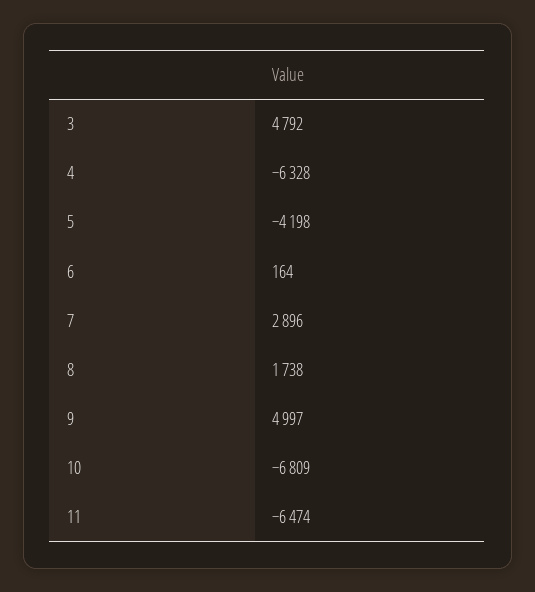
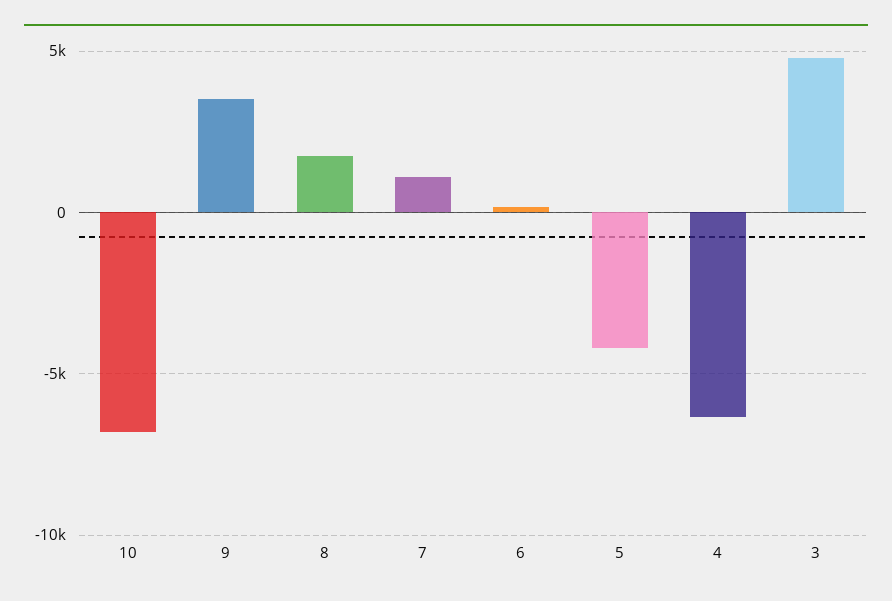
  {
    "3": 4792,
    "4": -6328,
    "5": -4198,
    "6": 164,
-   "7": 2896,
+   "7": 1000,
    "8": 1738,
-   "9": 4997,
+   "9": 3500,
-   "10": -6809,
+   "10": -6809
-   "11": -6474
  }

